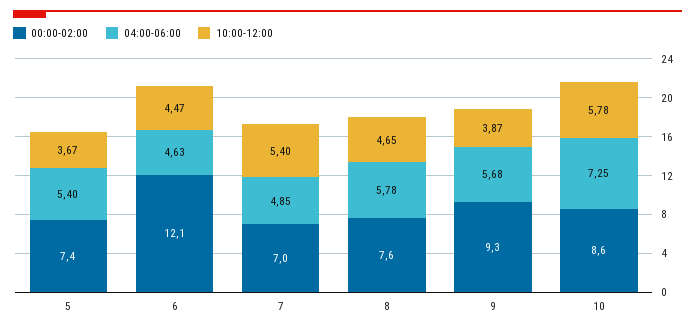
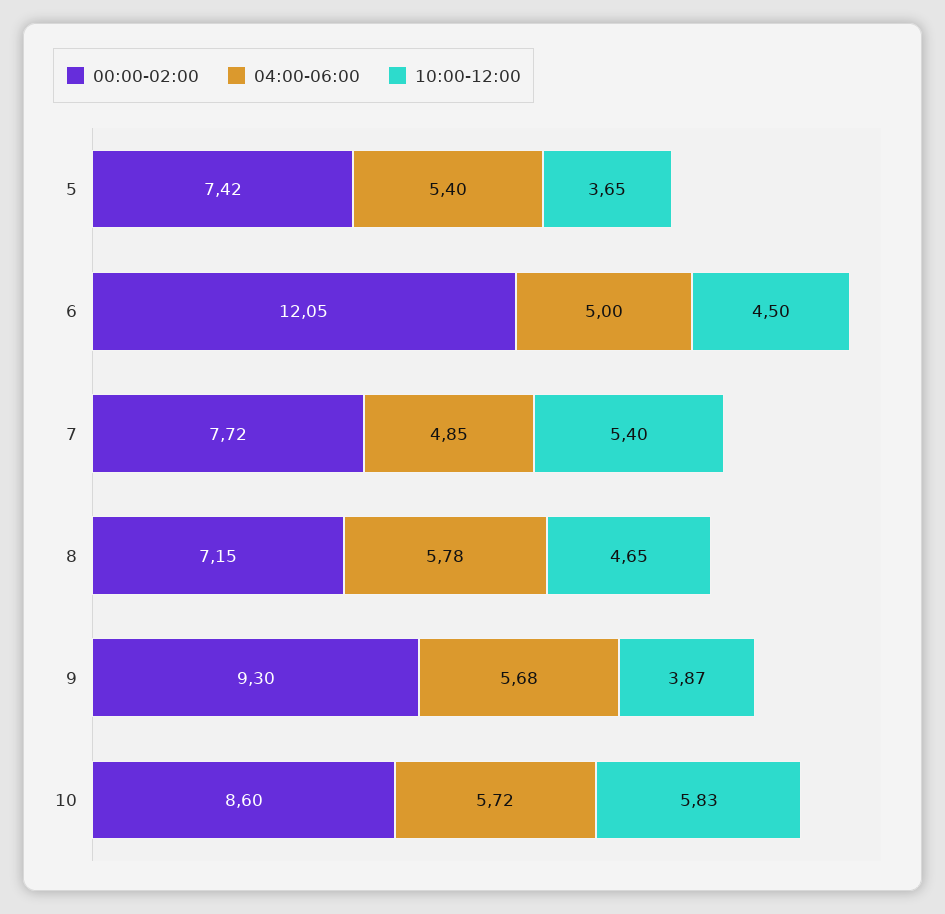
  {
    "00:00-02:00": {
      "5": 7.42,
      "6": 12.05,
-     "7": 7,
+     "7": 7.72,
-     "8": 7.6,
+     "8": 7.15,
      "9": 9.3,
      "10": 8.6
    },
    "04:00-06:00": {
      "5": 5.4,
-     "6": 4.63,
+     "6": 5,
      "7": 4.85,
      "8": 5.78,
      "9": 5.68,
-     "10": 7.25
+     "10": 5.72
    },
    "10:00-12:00": {
-     "5": 3.67,
+     "5": 3.65,
-     "6": 4.47,
+     "6": 4.5,
      "7": 5.4,
      "8": 4.65,
      "9": 3.87,
-     "10": 5.78
+     "10": 5.83
    }
  }

